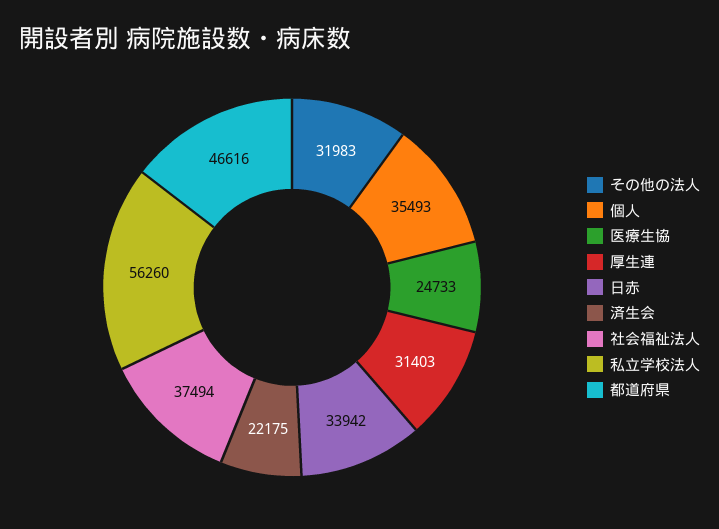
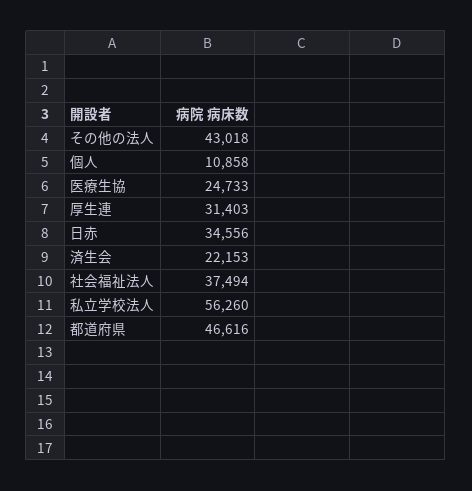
  {
-   "その他の法人": 31983,
+   "その他の法人": 43018,
-   "個人": 35493,
+   "個人": 10858,
    "医療生協": 24733,
    "厚生連": 31403,
-   "日赤": 33942,
+   "日赤": 34556,
-   "済生会": 22175,
+   "済生会": 22153,
    "社会福祉法人": 37494,
    "私立学校法人": 56260,
    "都道府県": 46616
  }

